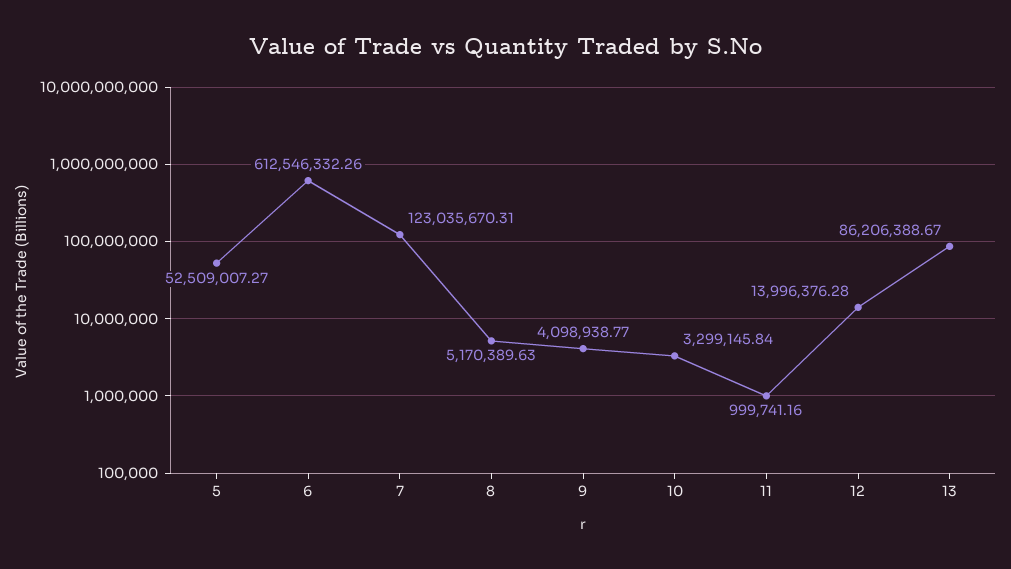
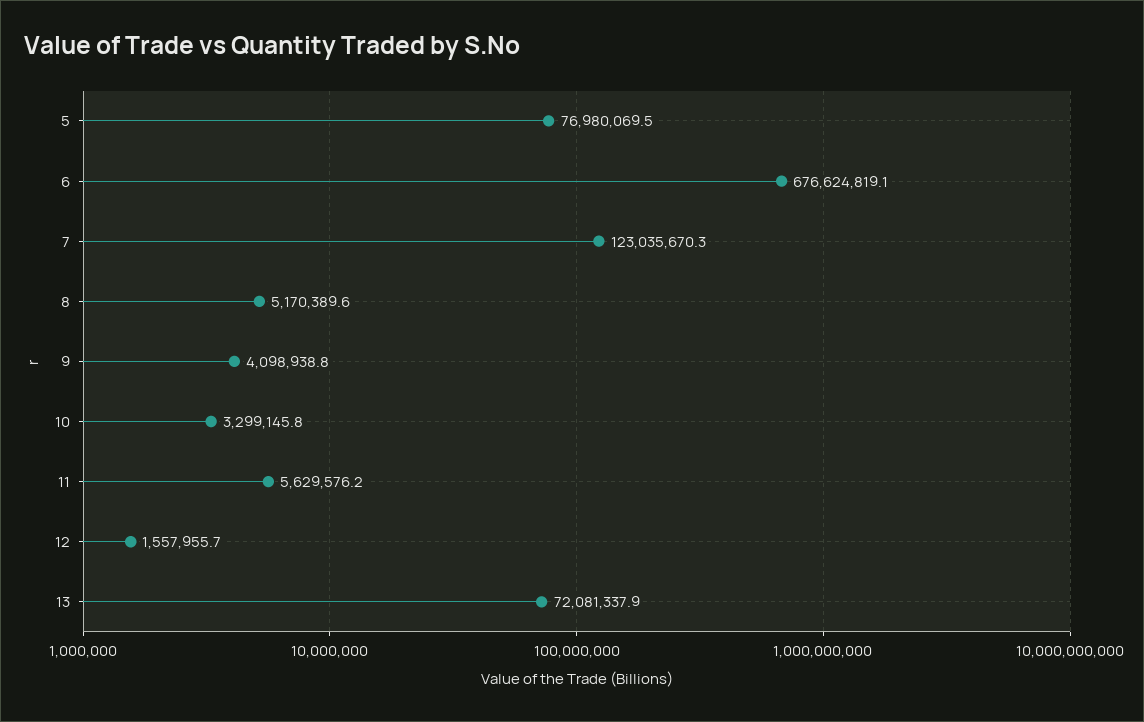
  {
-   "5": 52509007.27,
+   "5": 76980069.5,
-   "6": 612546332.26,
+   "6": 676624819.1,
    "7": 123035670.31,
    "8": 5170389.63,
    "9": 4098938.77,
    "10": 3299145.84,
-   "11": 999741.16,
+   "11": 5629576.2,
-   "12": 13996376.28,
+   "12": 1557955.7,
-   "13": 86206388.67
+   "13": 72081337.9
  }

